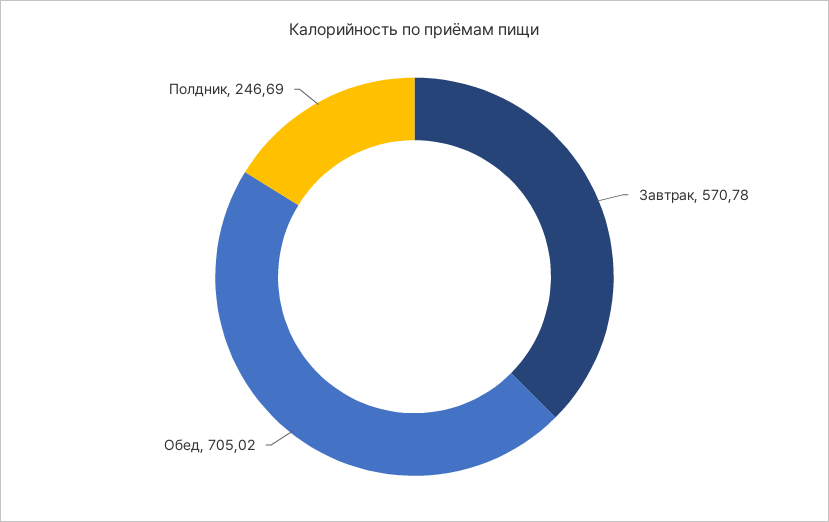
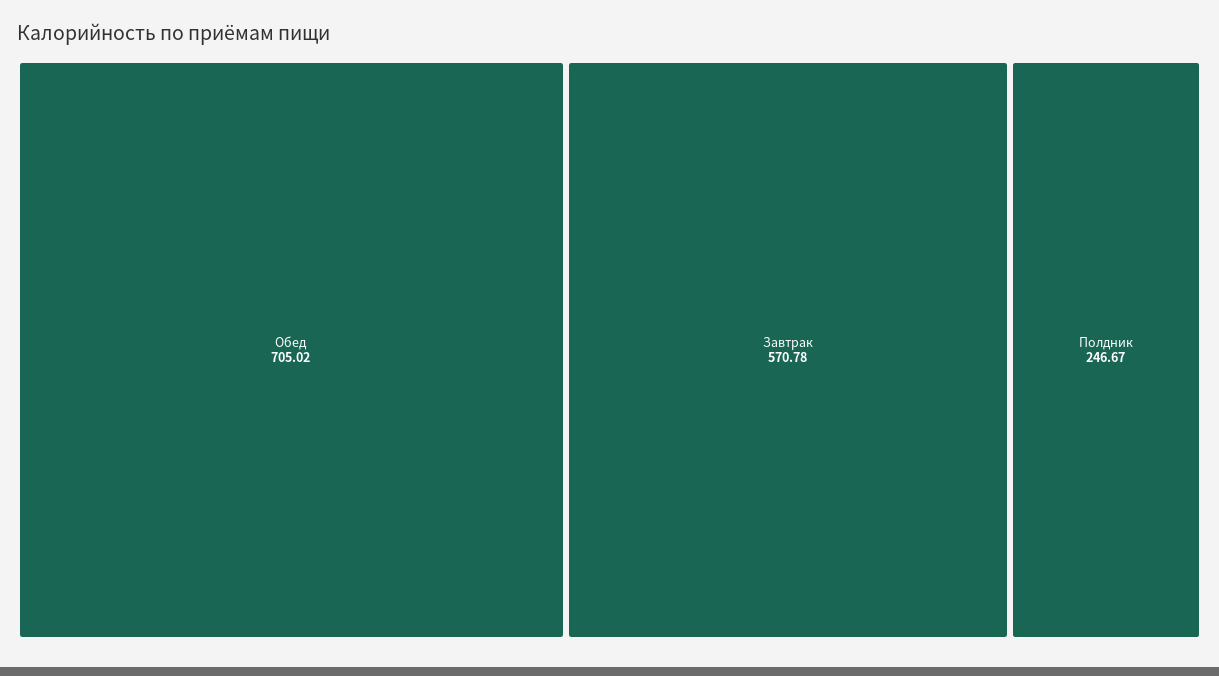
  {
    "Завтрак": 570.78,
    "Обед": 705.02,
-   "Полдник": 246.69
+   "Полдник": 246.67
  }

